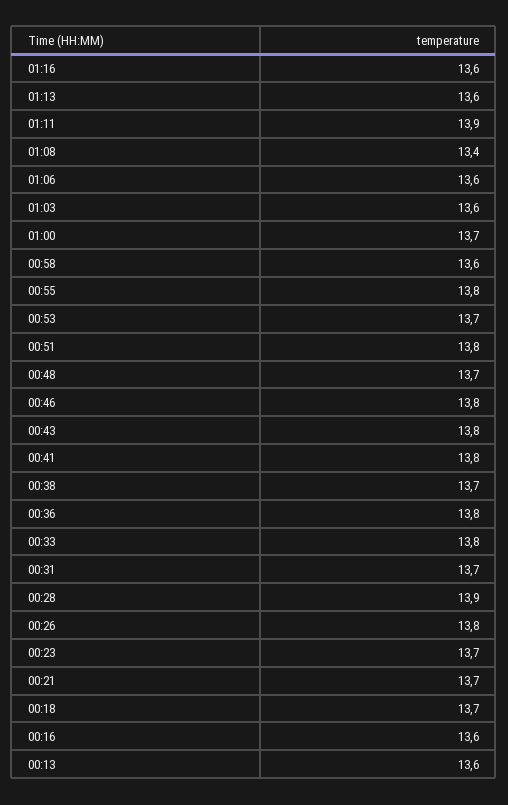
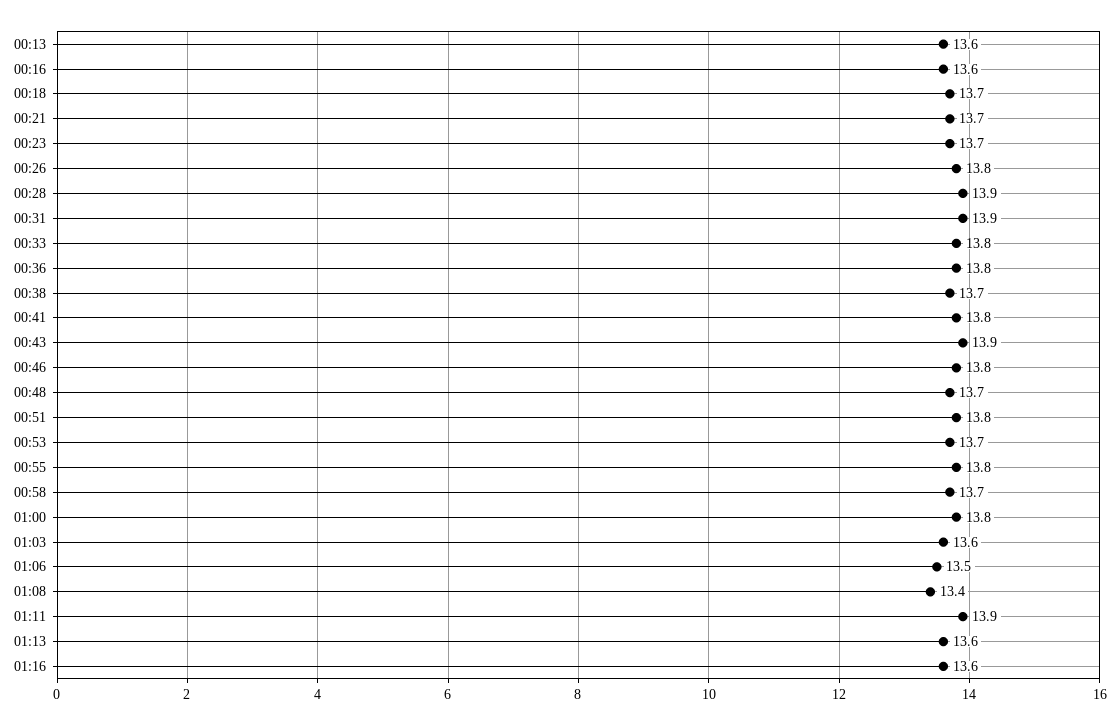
  {
    "01:16": 13.6,
    "01:13": 13.6,
    "01:11": 13.9,
    "01:08": 13.4,
-   "01:06": 13.6,
+   "01:06": 13.5,
    "01:03": 13.6,
-   "01:00": 13.7,
+   "01:00": 13.8,
-   "00:58": 13.6,
+   "00:58": 13.7,
    "00:55": 13.8,
    "00:53": 13.7,
    "00:51": 13.8,
    "00:48": 13.7,
    "00:46": 13.8,
-   "00:43": 13.8,
+   "00:43": 13.9,
    "00:41": 13.8,
    "00:38": 13.7,
    "00:36": 13.8,
    "00:33": 13.8,
-   "00:31": 13.7,
+   "00:31": 13.9,
    "00:28": 13.9,
    "00:26": 13.8,
    "00:23": 13.7,
    "00:21": 13.7,
    "00:18": 13.7,
    "00:16": 13.6,
    "00:13": 13.6
  }

